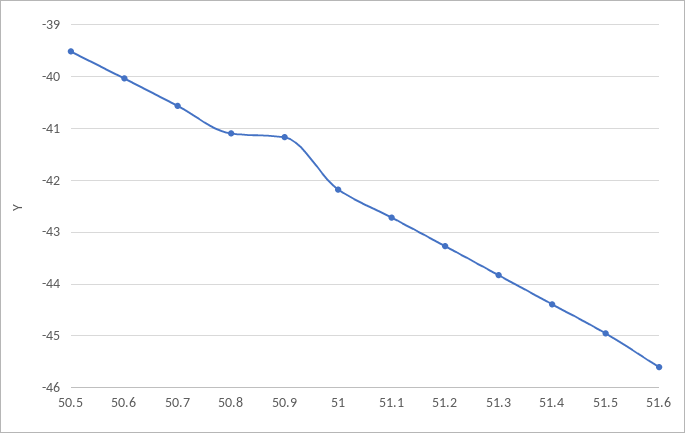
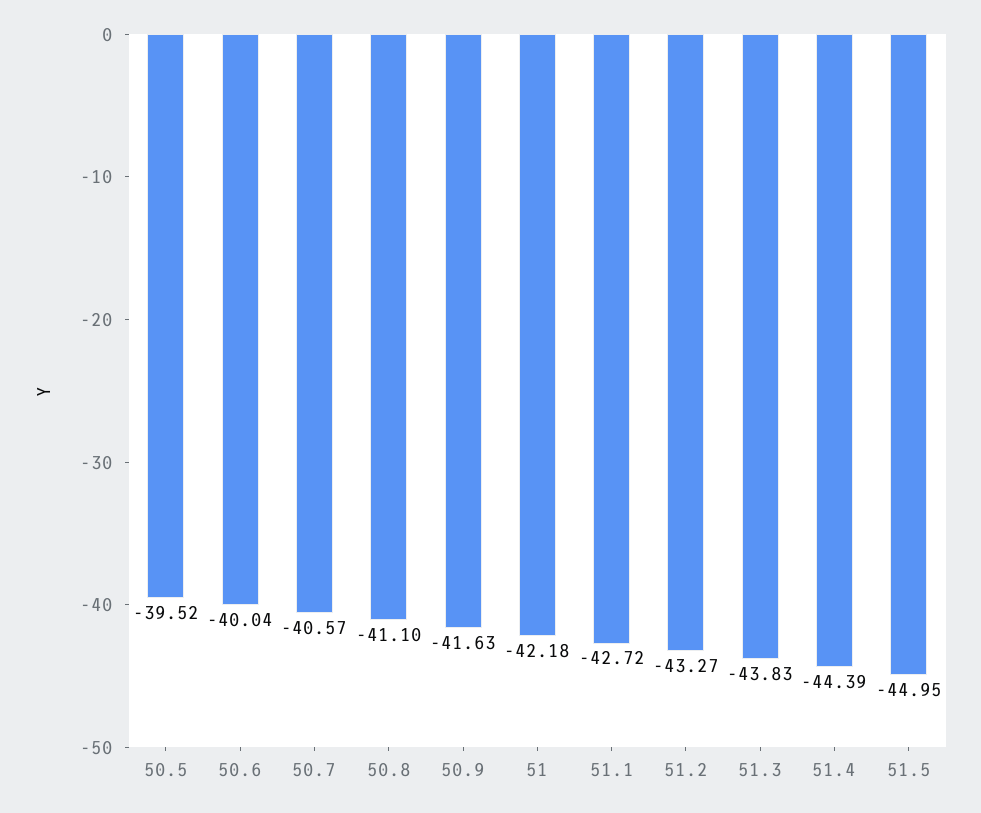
  {
    "50.5": -39.52,
    "50.6": -40.04,
    "50.7": -40.57,
    "50.8": -41.1,
-   "50.9": -41.2,
+   "50.9": -41.63,
    "51": -42.18,
    "51.1": -42.72,
    "51.2": -43.27,
    "51.3": -43.83,
    "51.4": -44.39,
-   "51.5": -44.95,
+   "51.5": -44.95
-   "51.6": -45.6
  }

